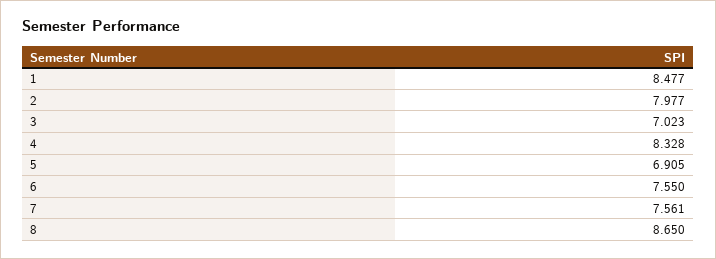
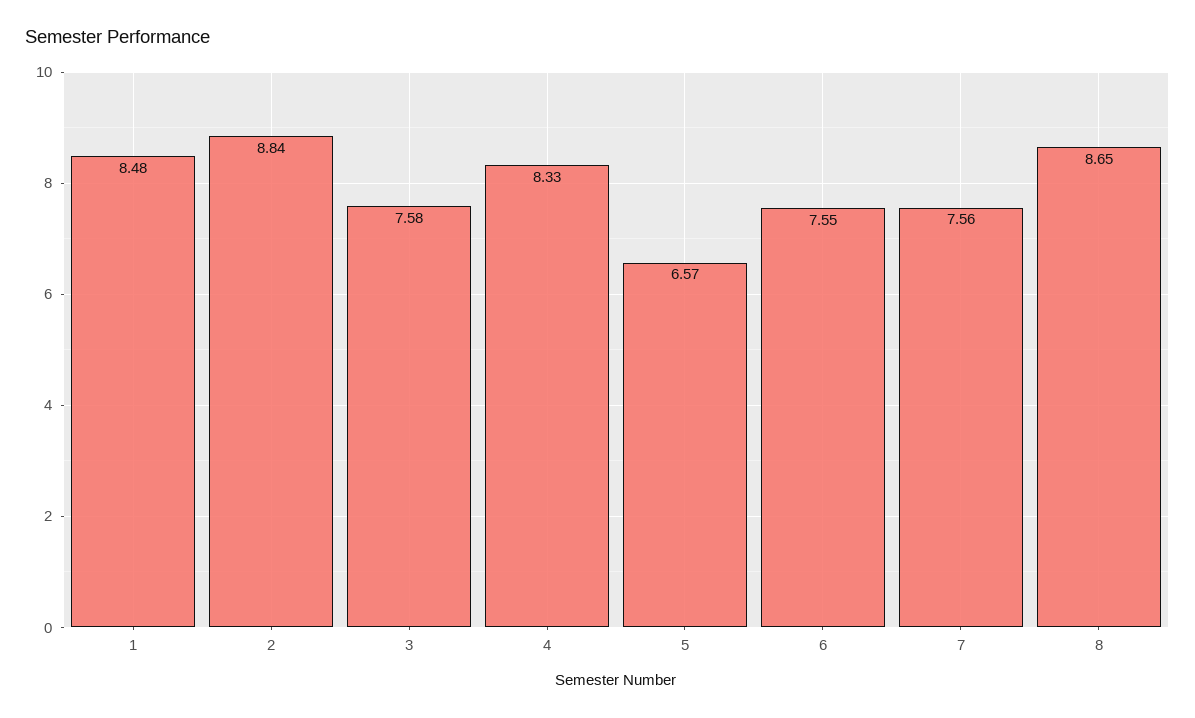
  {
    "1": 8.477,
-   "2": 7.977,
+   "2": 8.84,
-   "3": 7.023,
+   "3": 7.58,
    "4": 8.328,
-   "5": 6.905,
+   "5": 6.57,
    "6": 7.55,
    "7": 7.561,
    "8": 8.65
  }

